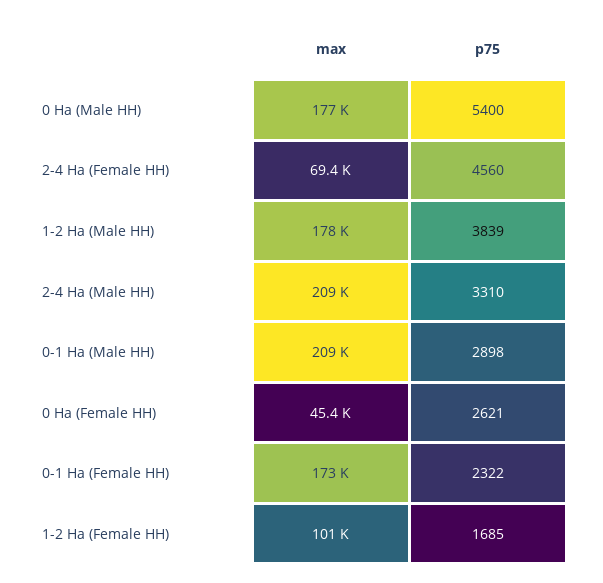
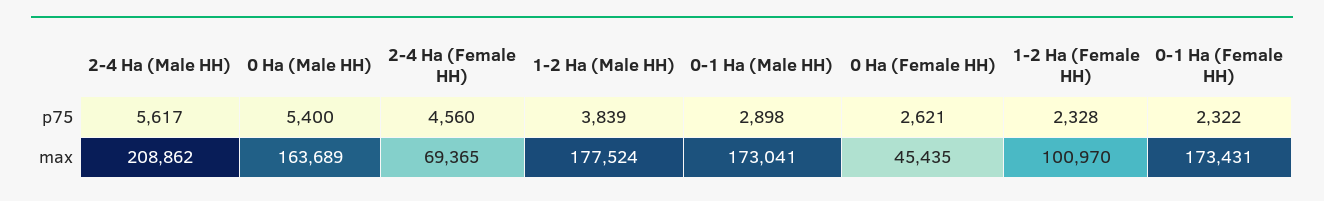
  {
    "max": {
-     "0 Ha (Male HH)": 177000,
+     "0 Ha (Male HH)": 163689,
      "2-4 Ha (Female HH)": 69365,
      "1-2 Ha (Male HH)": 177524,
      "2-4 Ha (Male HH)": 208862,
-     "0-1 Ha (Male HH)": 209000,
+     "0-1 Ha (Male HH)": 173041,
      "0 Ha (Female HH)": 45435,
      "0-1 Ha (Female HH)": 173431,
      "1-2 Ha (Female HH)": 100970
    },
    "p75": {
      "0 Ha (Male HH)": 5400,
      "2-4 Ha (Female HH)": 4560,
      "1-2 Ha (Male HH)": 3839,
-     "2-4 Ha (Male HH)": 3310,
+     "2-4 Ha (Male HH)": 5617,
      "0-1 Ha (Male HH)": 2898,
      "0 Ha (Female HH)": 2621,
      "0-1 Ha (Female HH)": 2322,
-     "1-2 Ha (Female HH)": 1685
+     "1-2 Ha (Female HH)": 2328
    }
  }

